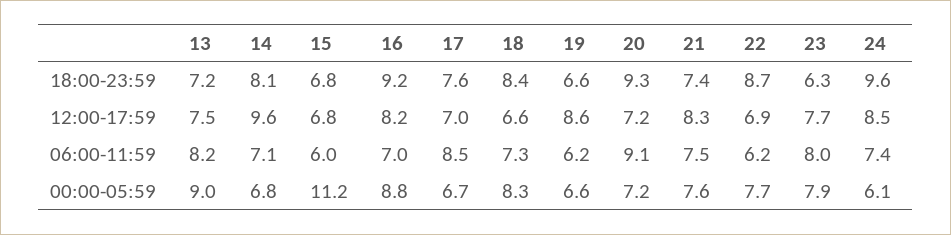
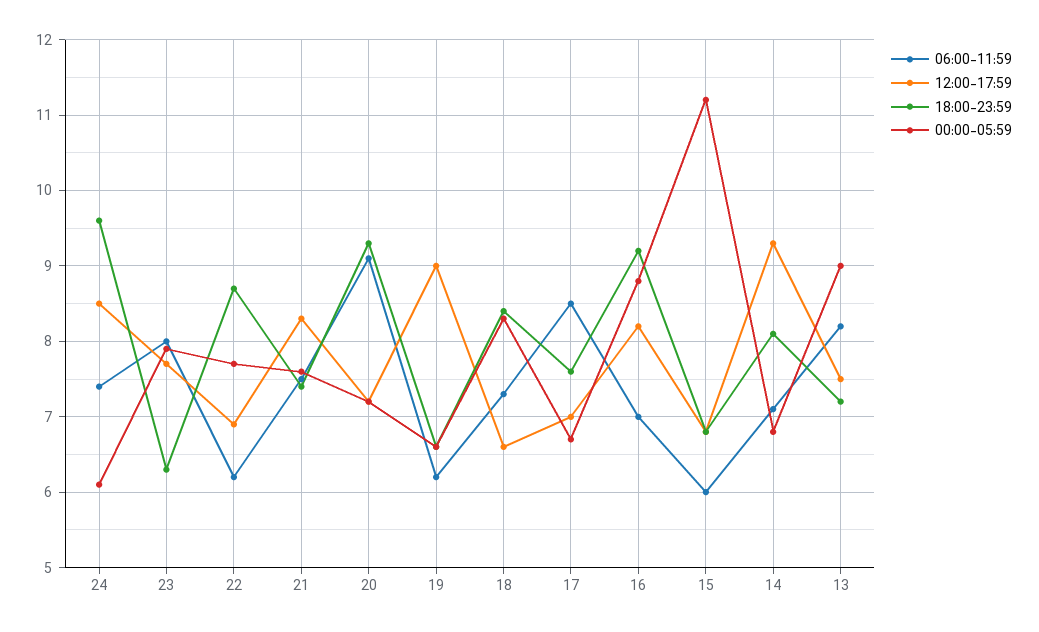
  {
    "18:00-23:59": {
      "13": 7.2,
      "14": 8.1,
      "15": 6.8,
      "16": 9.2,
      "17": 7.6,
      "18": 8.4,
      "19": 6.6,
      "20": 9.3,
      "21": 7.4,
      "22": 8.7,
      "23": 6.3,
      "24": 9.6
    },
    "12:00-17:59": {
      "13": 7.5,
-     "14": 9.6,
+     "14": 9.3,
      "15": 6.8,
      "16": 8.2,
      "17": 7,
      "18": 6.6,
-     "19": 8.6,
+     "19": 9,
      "20": 7.2,
      "21": 8.3,
      "22": 6.9,
      "23": 7.7,
      "24": 8.5
    },
    "06:00-11:59": {
      "13": 8.2,
      "14": 7.1,
      "15": 6,
      "16": 7,
      "17": 8.5,
      "18": 7.3,
      "19": 6.2,
      "20": 9.1,
      "21": 7.5,
      "22": 6.2,
      "23": 8,
      "24": 7.4
    },
    "00:00-05:59": {
      "13": 9,
      "14": 6.8,
      "15": 11.2,
      "16": 8.8,
      "17": 6.7,
      "18": 8.3,
      "19": 6.6,
      "20": 7.2,
      "21": 7.6,
      "22": 7.7,
      "23": 7.9,
      "24": 6.1
    }
  }

